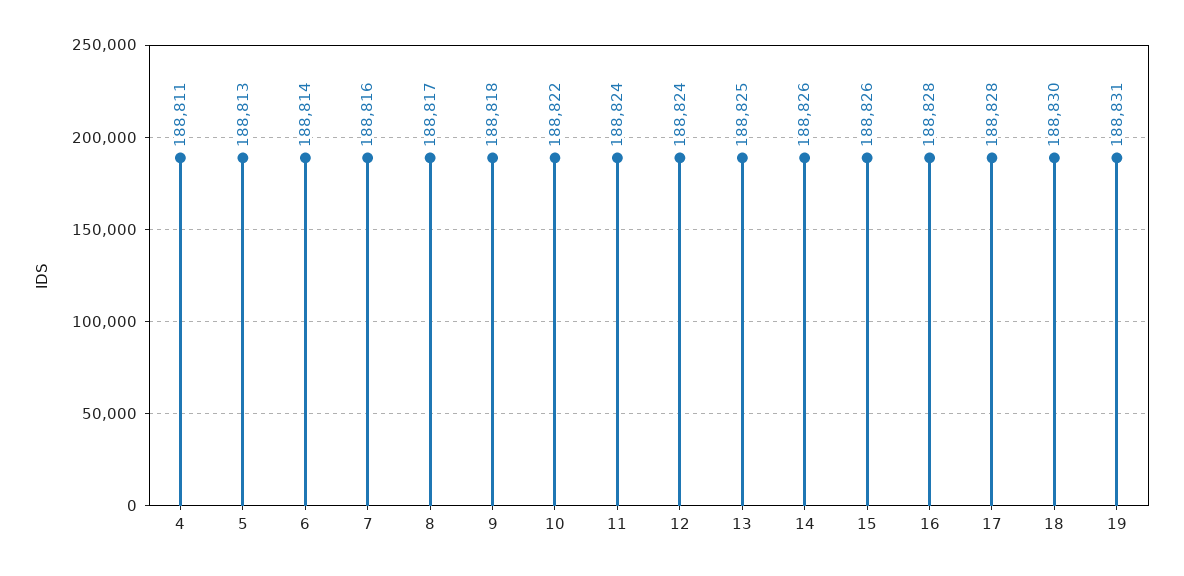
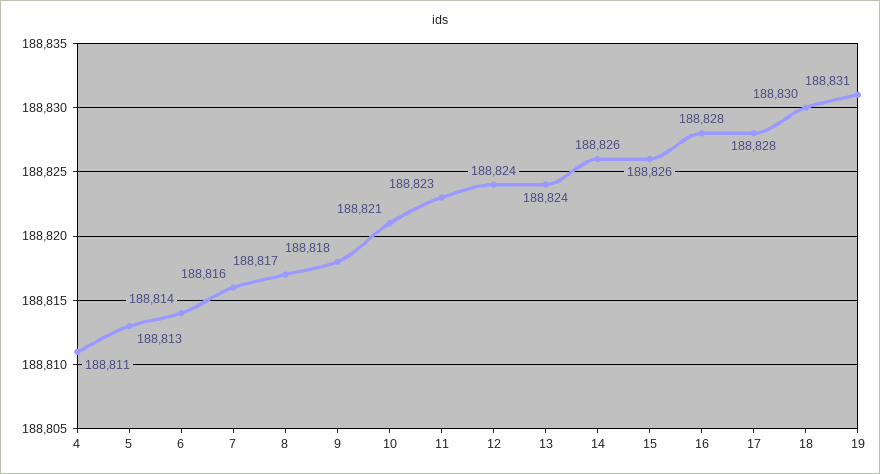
  {
    "4": 188811,
    "5": 188813,
    "6": 188814,
    "7": 188816,
    "8": 188817,
    "9": 188818,
-   "10": 188822,
+   "10": 188821,
-   "11": 188824,
+   "11": 188823,
    "12": 188824,
-   "13": 188825,
+   "13": 188824,
    "14": 188826,
    "15": 188826,
    "16": 188828,
    "17": 188828,
    "18": 188830,
    "19": 188831
  }

